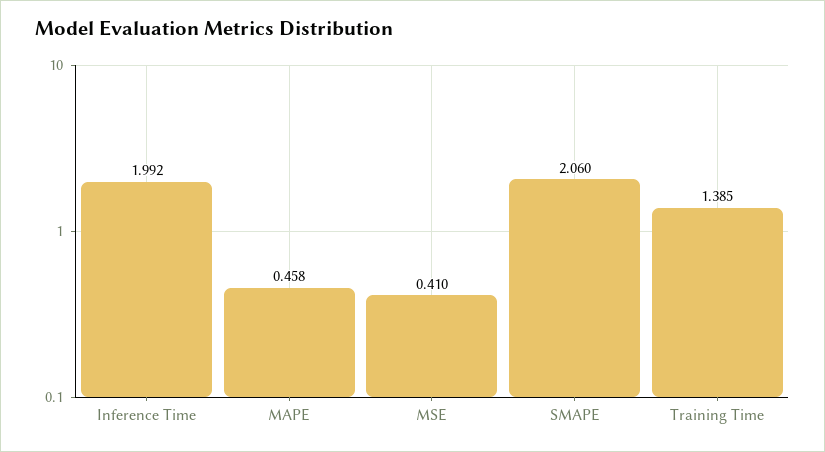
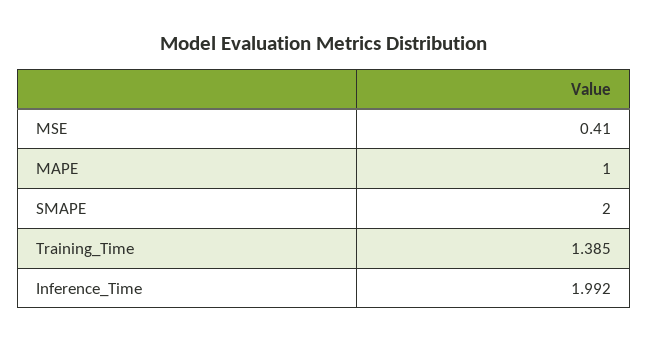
  {
    "Inference Time": 1.992,
-   "MAPE": 0.458,
+   "MAPE": 1,
    "MSE": 0.41,
-   "SMAPE": 2.06,
+   "SMAPE": 2,
    "Training Time": 1.385
  }

